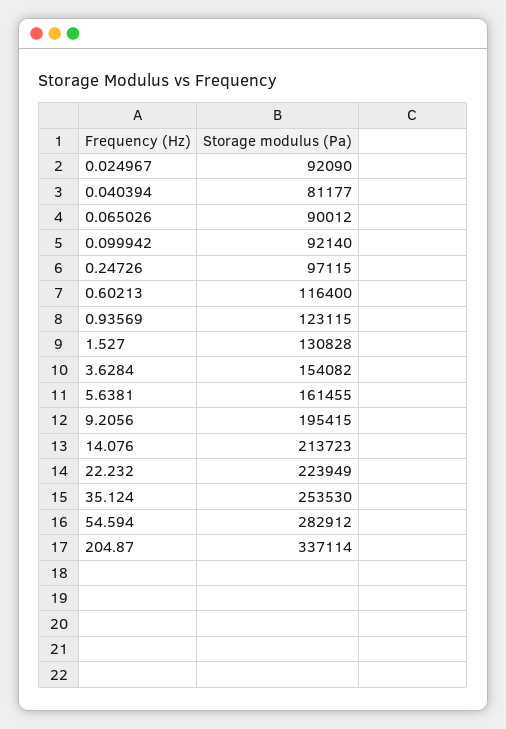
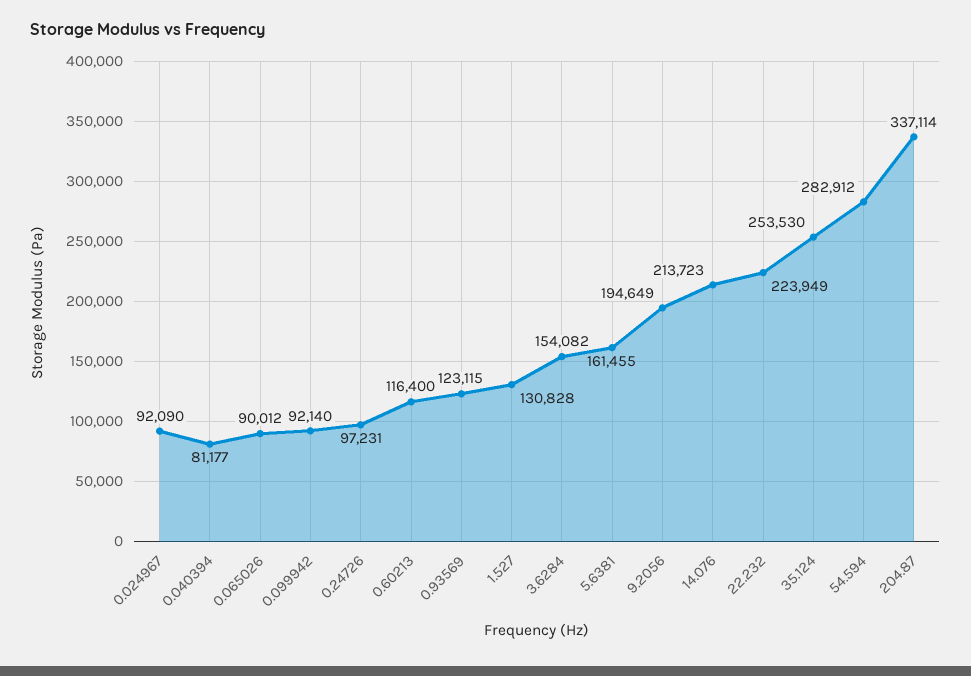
  {
    "0.024967": 92090,
    "0.040394": 81177,
    "0.065026": 90012,
    "0.099942": 92140,
-   "0.24726": 97115,
+   "0.24726": 97231,
    "0.60213": 116400,
    "0.93569": 123115,
    "1.527": 130828,
    "3.6284": 154082,
    "5.6381": 161455,
-   "9.2056": 195415,
+   "9.2056": 194649,
    "14.076": 213723,
    "22.232": 223949,
    "35.124": 253530,
    "54.594": 282912,
    "204.87": 337114
  }

